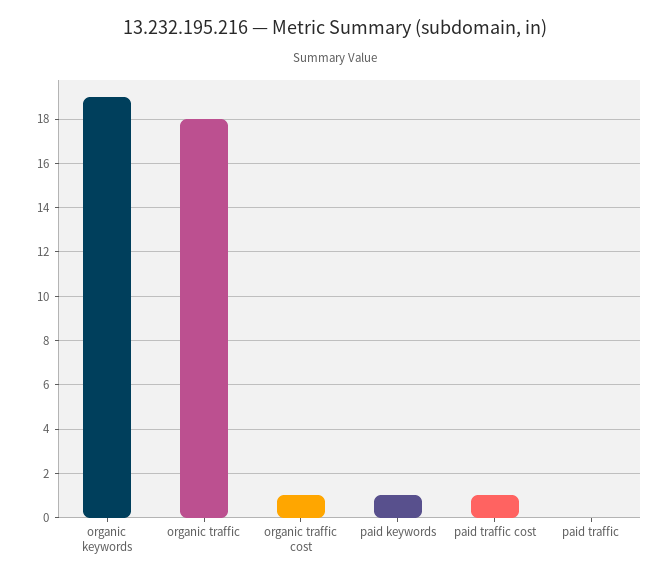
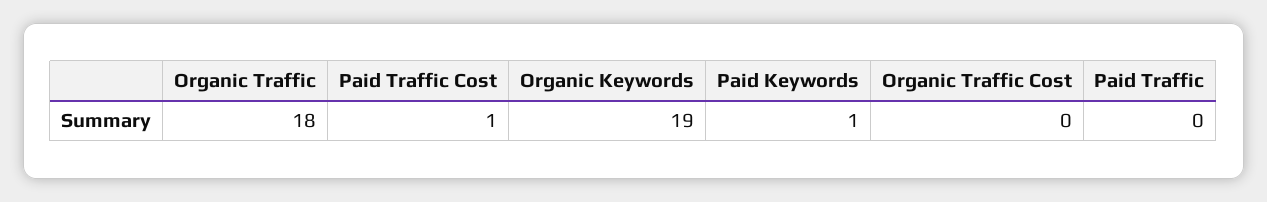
  {
    "organic keywords": 19,
    "organic traffic": 18,
-   "organic traffic cost": 1,
+   "organic traffic cost": 0,
    "paid keywords": 1,
    "paid traffic cost": 1,
    "paid traffic": 0
  }

